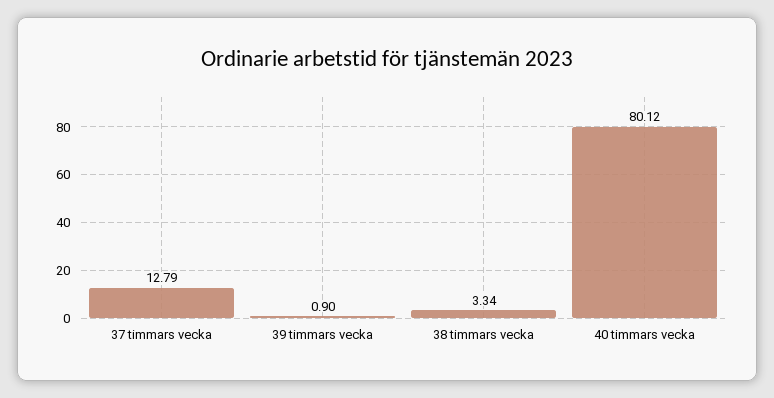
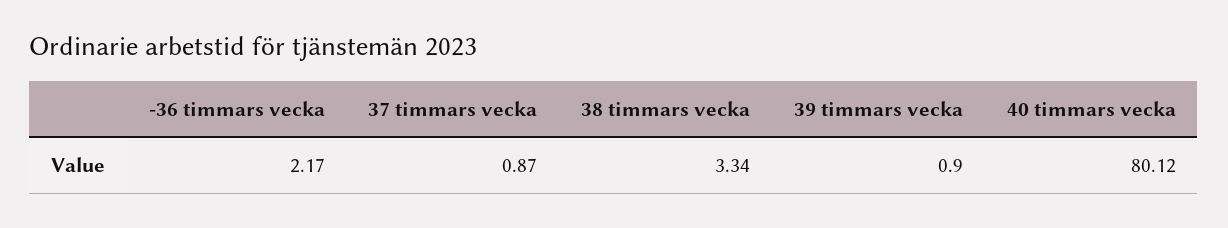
  {
-   "37 timmars vecka": 12.79,
+   "37 timmars vecka": 0.87,
    "39 timmars vecka": 0.9,
    "38 timmars vecka": 3.34,
-   "40 timmars vecka": 80.12
+   "40 timmars vecka": 80.12,
+   "-36 timmars vecka": 2.17
  }

